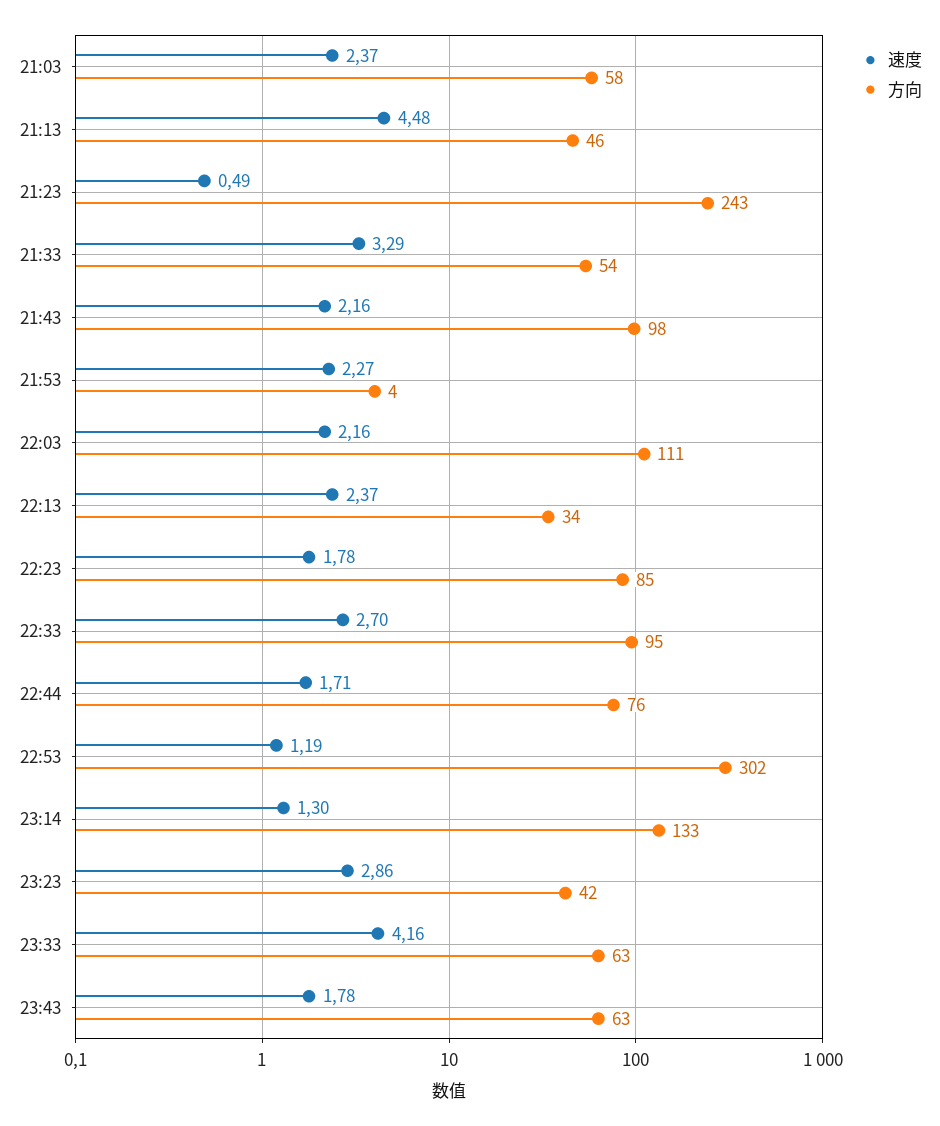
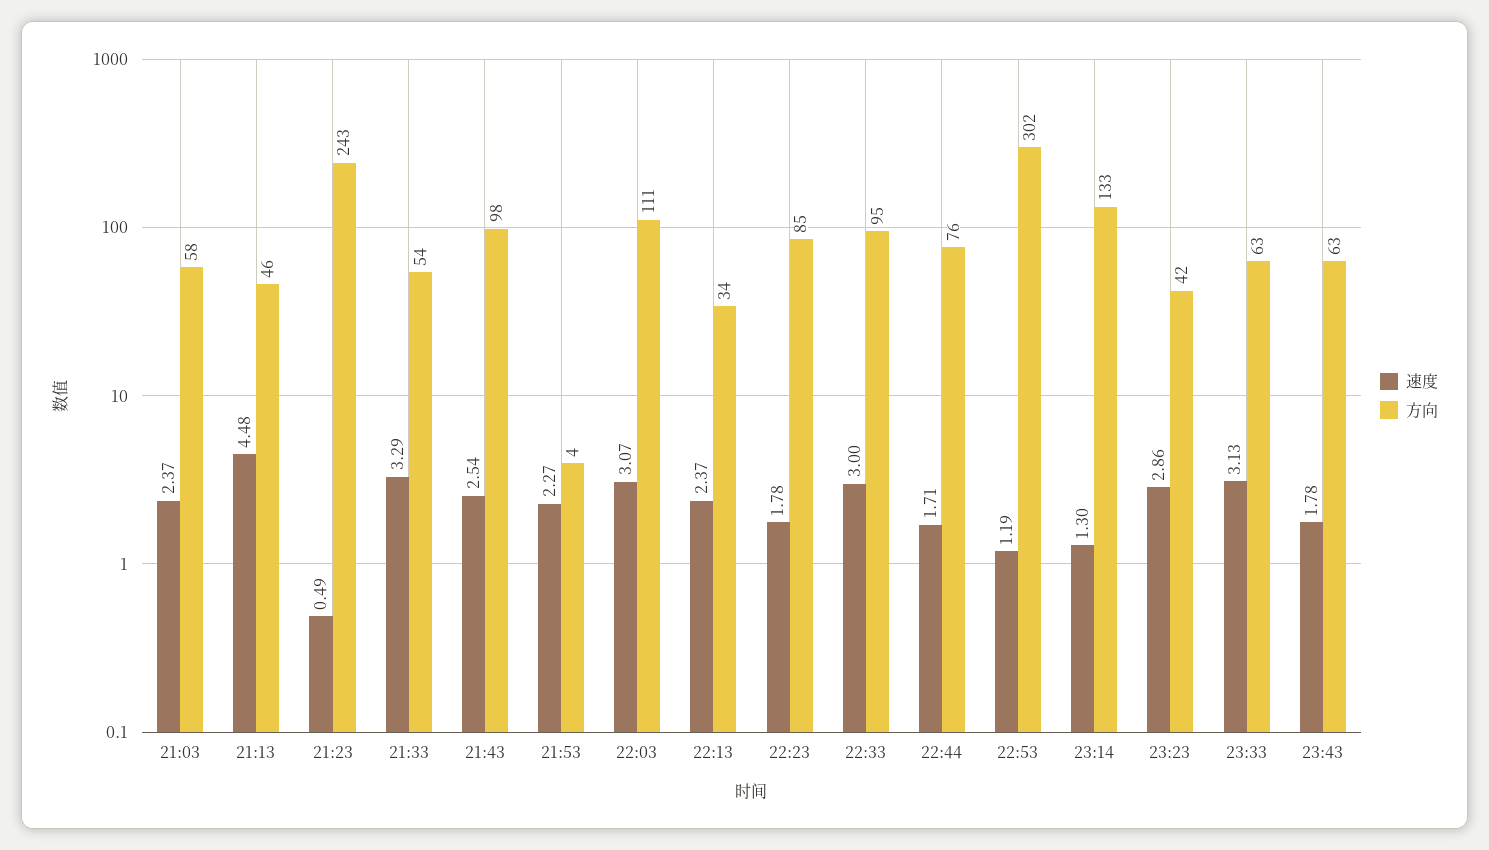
  {
    "速度": {
      "21:03": 2.37,
      "21:13": 4.48,
      "21:23": 0.49,
      "21:33": 3.29,
-     "21:43": 2.16,
+     "21:43": 2.54,
      "21:53": 2.27,
-     "22:03": 2.16,
+     "22:03": 3.07,
      "22:13": 2.37,
      "22:23": 1.78,
-     "22:33": 2.7,
+     "22:33": 3,
      "22:44": 1.71,
      "22:53": 1.19,
      "23:14": 1.3,
      "23:23": 2.86,
-     "23:33": 4.16,
+     "23:33": 3.13,
      "23:43": 1.78
    },
    "方向": {
      "21:03": 58,
      "21:13": 46,
      "21:23": 243,
      "21:33": 54,
      "21:43": 98,
      "21:53": 4,
      "22:03": 111,
      "22:13": 34,
      "22:23": 85,
      "22:33": 95,
      "22:44": 76,
      "22:53": 302,
      "23:14": 133,
      "23:23": 42,
      "23:33": 63,
      "23:43": 63
    }
  }

